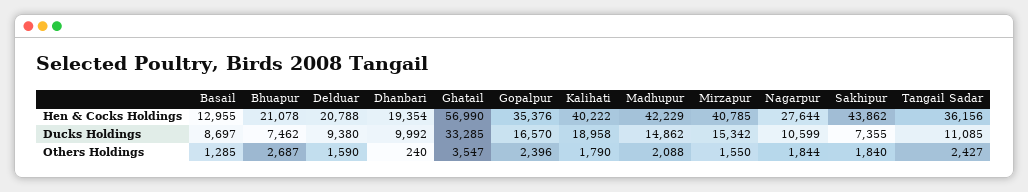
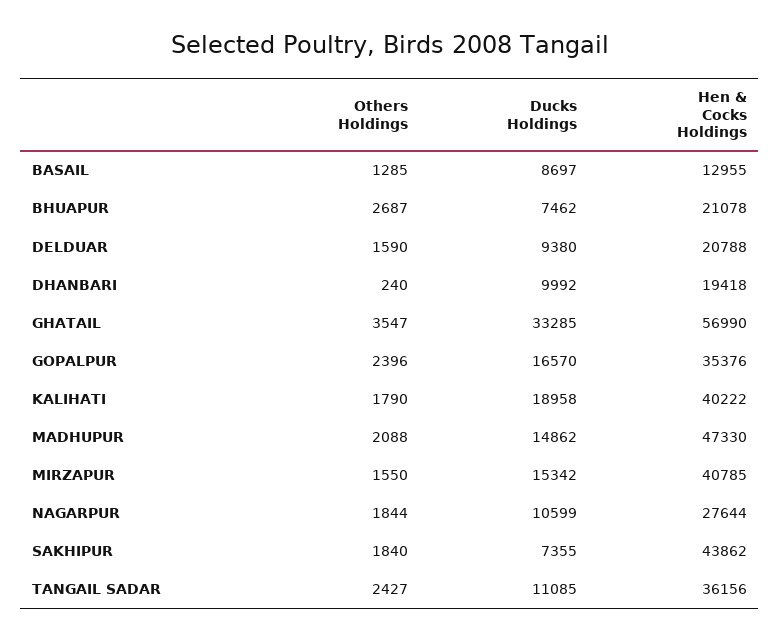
  {
    "Basail": {
      "Hen & Cocks Holdings": 12955,
      "Ducks Holdings": 8697,
      "Others Holdings": 1285
    },
    "Bhuapur": {
      "Hen & Cocks Holdings": 21078,
      "Ducks Holdings": 7462,
      "Others Holdings": 2687
    },
    "Delduar": {
      "Hen & Cocks Holdings": 20788,
      "Ducks Holdings": 9380,
      "Others Holdings": 1590
    },
    "Dhanbari": {
-     "Hen & Cocks Holdings": 19354,
+     "Hen & Cocks Holdings": 19418,
      "Ducks Holdings": 9992,
      "Others Holdings": 240
    },
    "Ghatail": {
      "Hen & Cocks Holdings": 56990,
      "Ducks Holdings": 33285,
      "Others Holdings": 3547
    },
    "Gopalpur": {
      "Hen & Cocks Holdings": 35376,
      "Ducks Holdings": 16570,
      "Others Holdings": 2396
    },
    "Kalihati": {
      "Hen & Cocks Holdings": 40222,
      "Ducks Holdings": 18958,
      "Others Holdings": 1790
    },
    "Madhupur": {
-     "Hen & Cocks Holdings": 42229,
+     "Hen & Cocks Holdings": 47330,
      "Ducks Holdings": 14862,
      "Others Holdings": 2088
    },
    "Mirzapur": {
      "Hen & Cocks Holdings": 40785,
      "Ducks Holdings": 15342,
      "Others Holdings": 1550
    },
    "Nagarpur": {
      "Hen & Cocks Holdings": 27644,
      "Ducks Holdings": 10599,
      "Others Holdings": 1844
    },
    "Sakhipur": {
      "Hen & Cocks Holdings": 43862,
      "Ducks Holdings": 7355,
      "Others Holdings": 1840
    },
    "Tangail Sadar": {
      "Hen & Cocks Holdings": 36156,
      "Ducks Holdings": 11085,
      "Others Holdings": 2427
    }
  }

